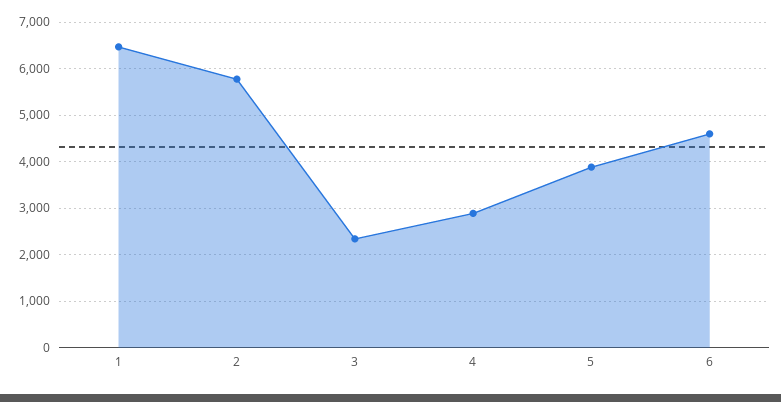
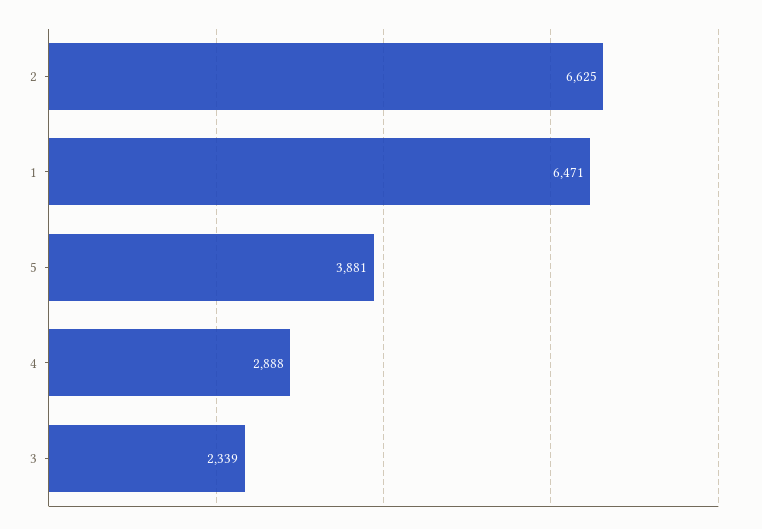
  {
    "1": 6471,
-   "2": 5800,
+   "2": 6625,
    "3": 2339,
    "4": 2888,
-   "5": 3881,
+   "5": 3881
-   "6": 4600
  }

